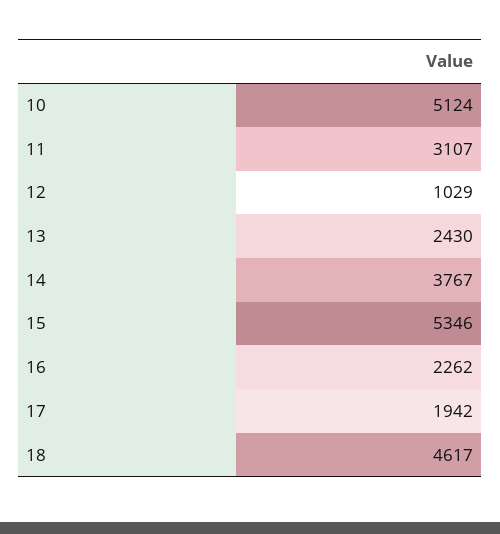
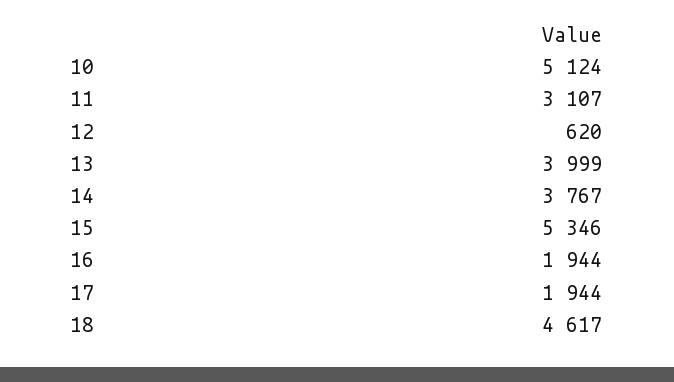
  {
    "10": 5124,
    "11": 3107,
-   "12": 1029,
+   "12": 620,
-   "13": 2430,
+   "13": 3999,
    "14": 3767,
    "15": 5346,
-   "16": 2262,
+   "16": 1944,
-   "17": 1942,
+   "17": 1944,
    "18": 4617
  }

